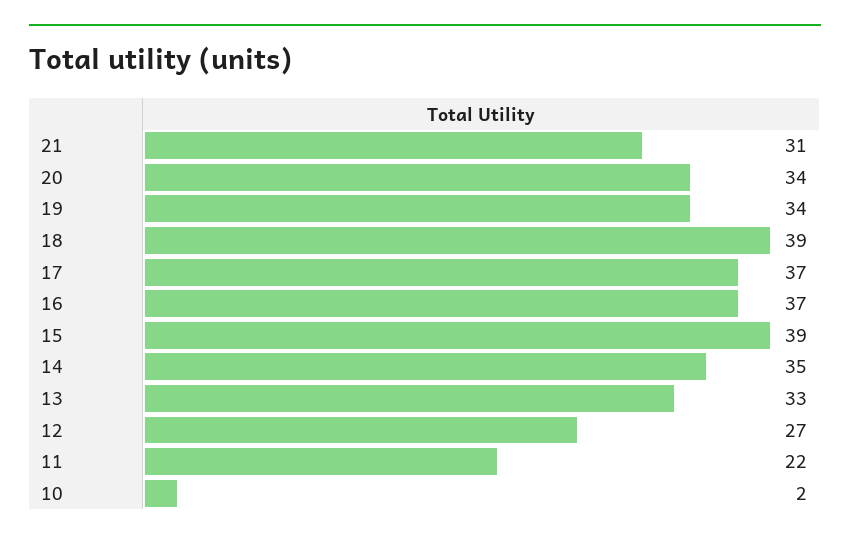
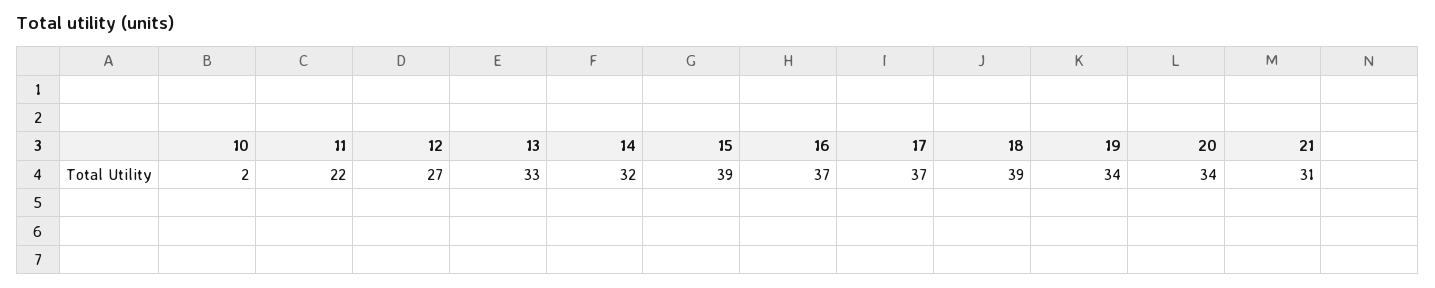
  {
    "21": 31,
    "20": 34,
    "19": 34,
    "18": 39,
    "17": 37,
    "16": 37,
    "15": 39,
-   "14": 35,
+   "14": 32,
    "13": 33,
    "12": 27,
    "11": 22,
    "10": 2
  }

